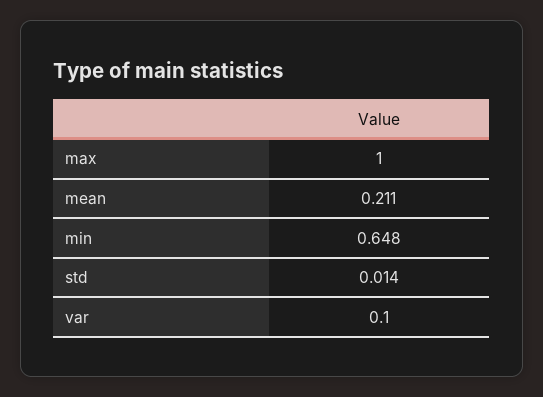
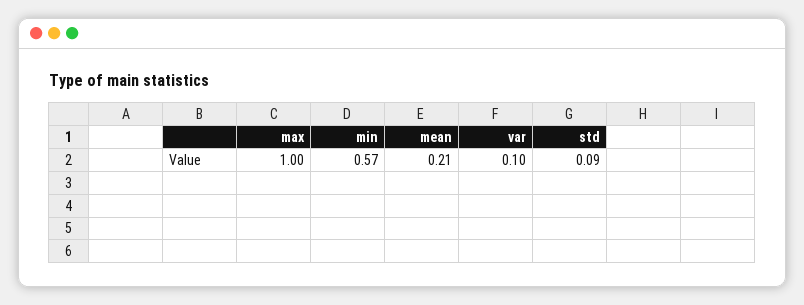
  {
    "max": 1,
    "mean": 0.211,
-   "min": 0.648,
+   "min": 0.57,
-   "std": 0.014,
+   "std": 0.09,
    "var": 0.1
  }

